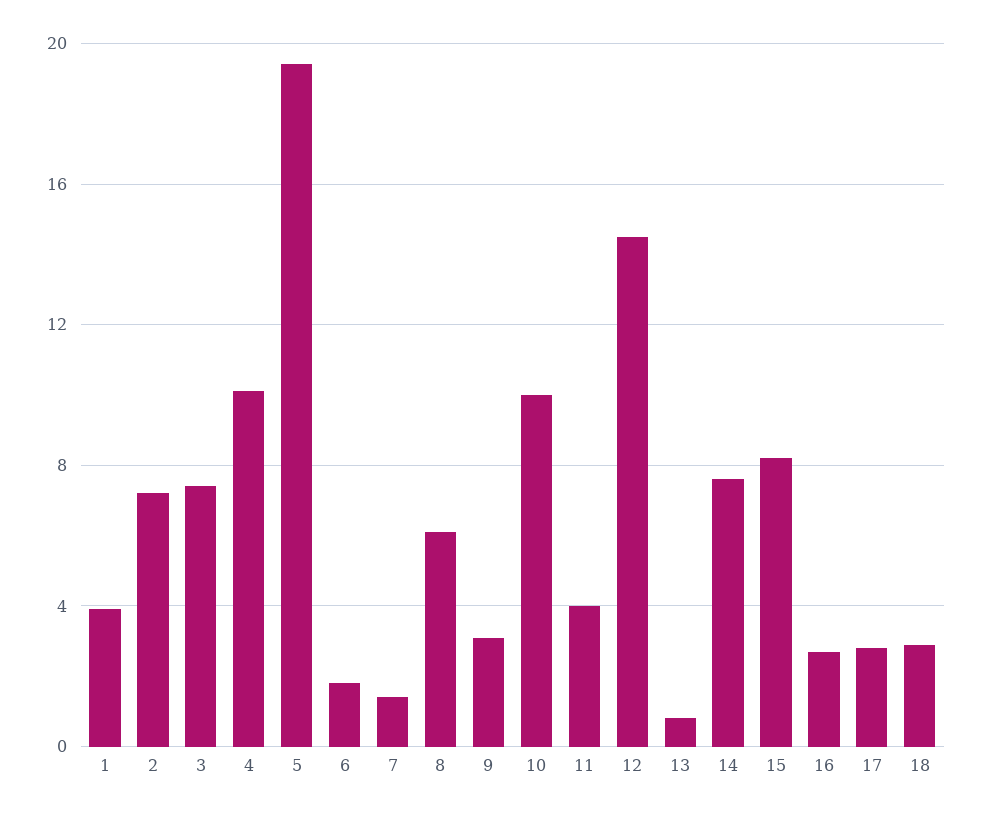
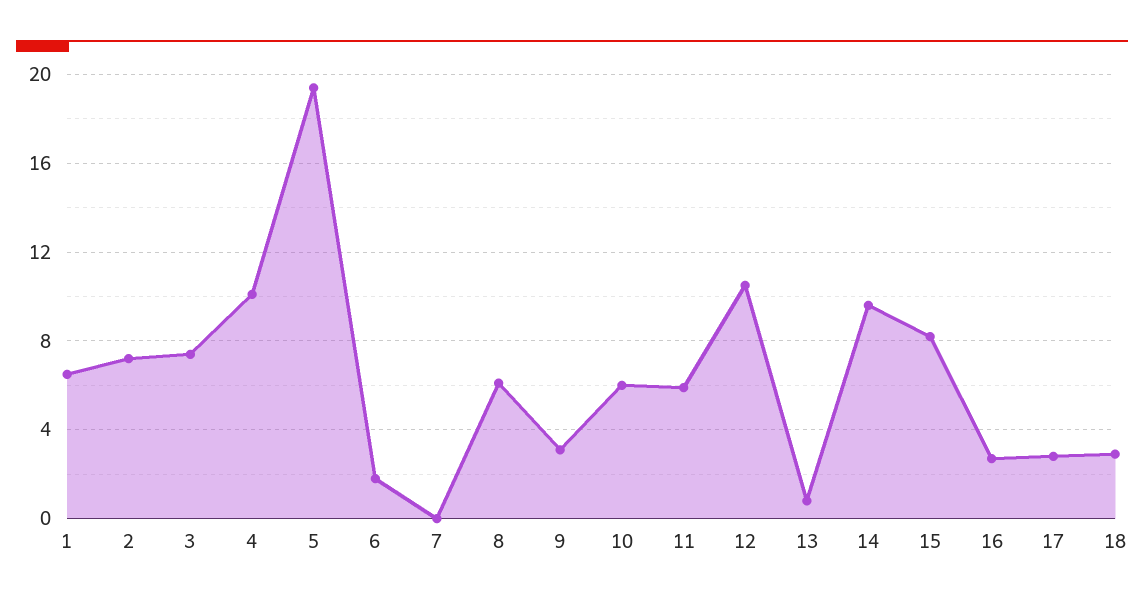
  {
-   "1": 4,
+   "1": 6.5,
    "2": 7,
    "3": 7.5,
    "4": 10,
    "5": 19.5,
    "6": 2,
-   "7": 1.5,
+   "7": 0,
    "8": 6,
    "9": 3,
-   "10": 10,
+   "10": 6,
-   "11": 4,
+   "11": 6,
-   "12": 14.5,
+   "12": 10.5,
    "13": 1,
-   "14": 7.5,
+   "14": 9.5,
    "15": 8,
    "16": 2.5,
    "17": 3,
    "18": 3
  }

